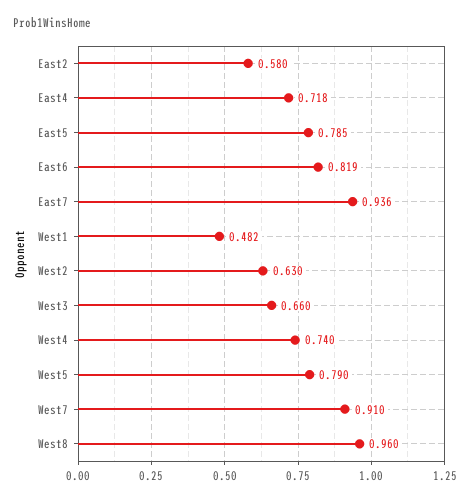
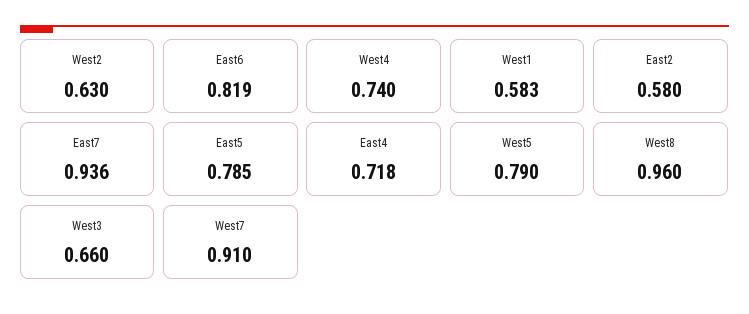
  {
    "East2": 0.58,
    "East4": 0.718,
    "East5": 0.785,
    "East6": 0.819,
    "East7": 0.936,
-   "West1": 0.482,
+   "West1": 0.583,
    "West2": 0.63,
    "West3": 0.66,
    "West4": 0.74,
    "West5": 0.79,
    "West7": 0.91,
    "West8": 0.96
  }

